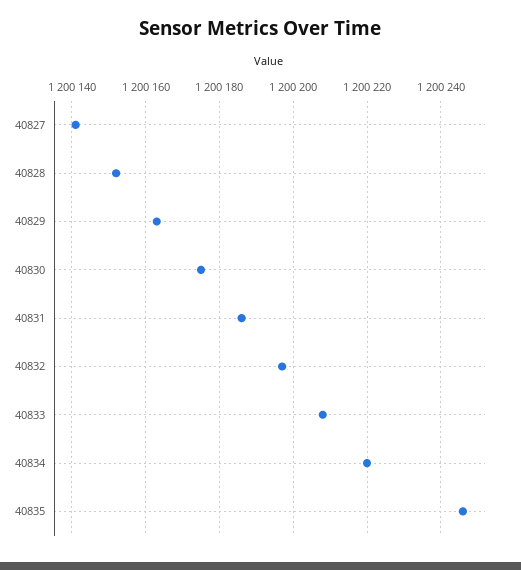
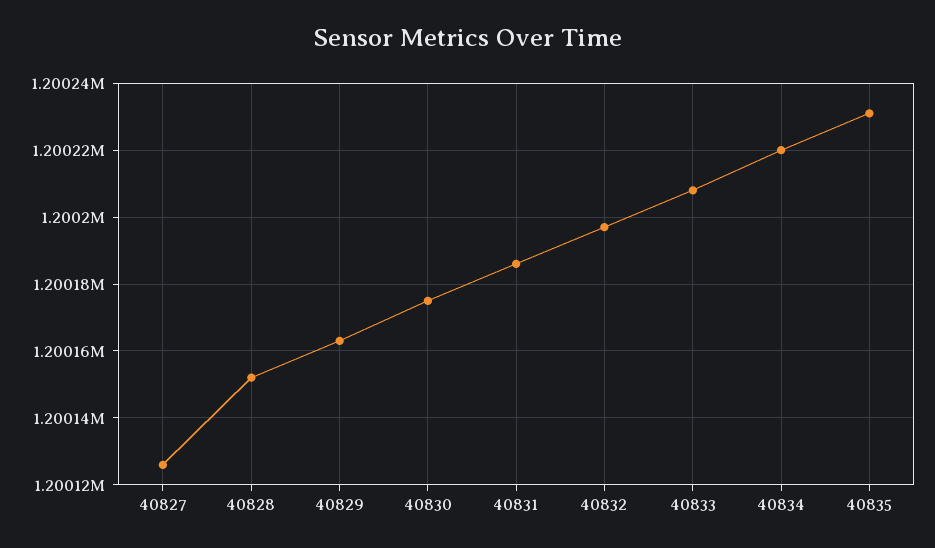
  {
-   "40827": 1200140,
+   "40827": 1200125,
    "40828": 1200150,
    "40829": 1200165,
    "40830": 1200175,
    "40831": 1200185,
    "40832": 1200195,
    "40833": 1200210,
    "40834": 1200220,
-   "40835": 1200245
+   "40835": 1200230
  }

